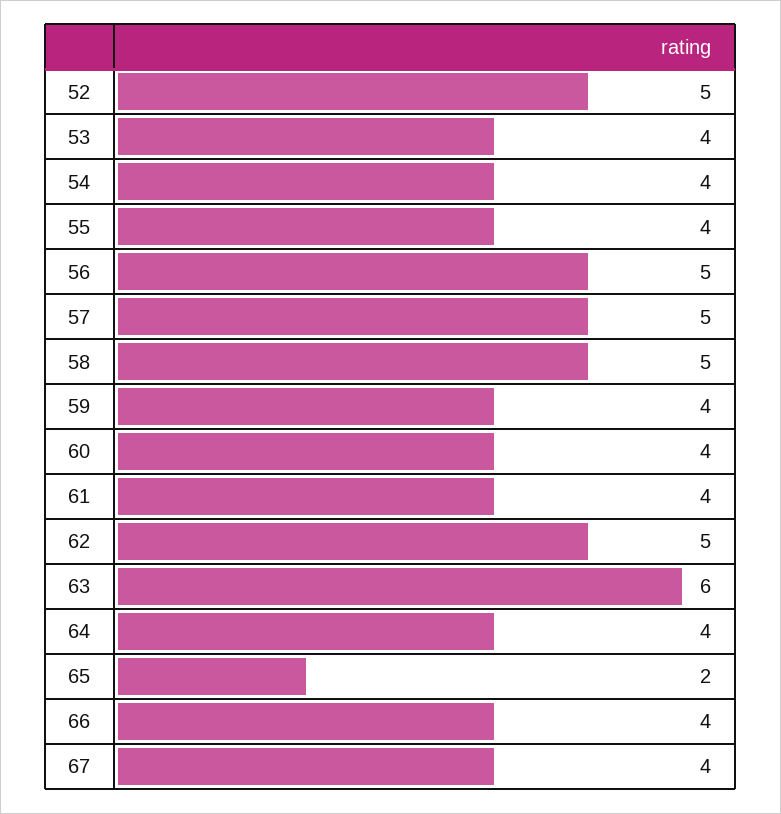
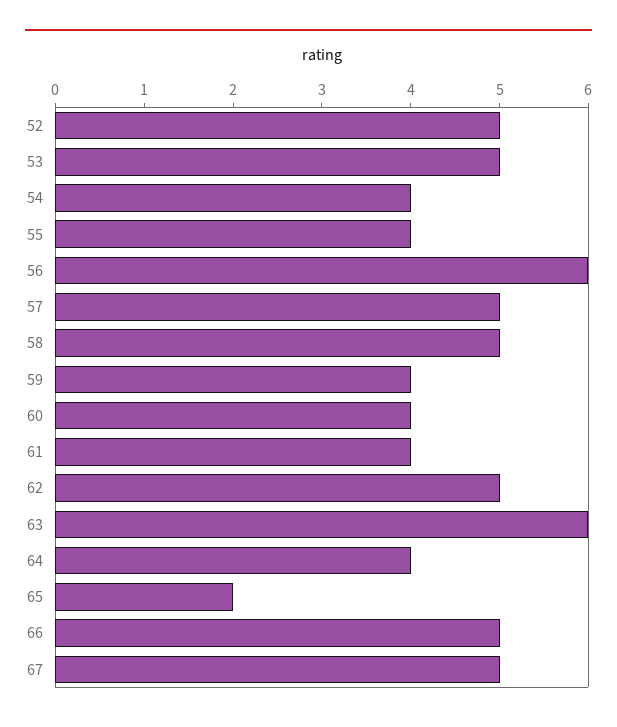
  {
    "52": 5,
-   "53": 4,
+   "53": 5,
    "54": 4,
    "55": 4,
-   "56": 5,
+   "56": 6,
    "57": 5,
    "58": 5,
    "59": 4,
    "60": 4,
    "61": 4,
    "62": 5,
    "63": 6,
    "64": 4,
    "65": 2,
-   "66": 4,
+   "66": 5,
-   "67": 4
+   "67": 5
  }

